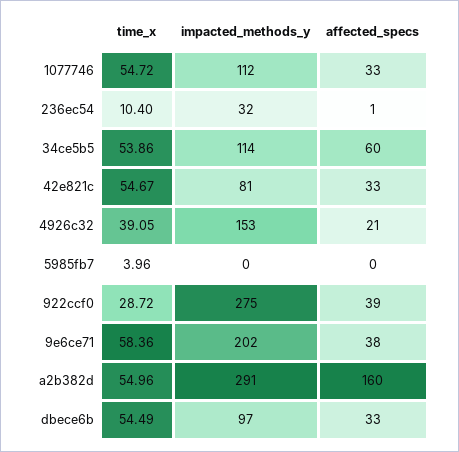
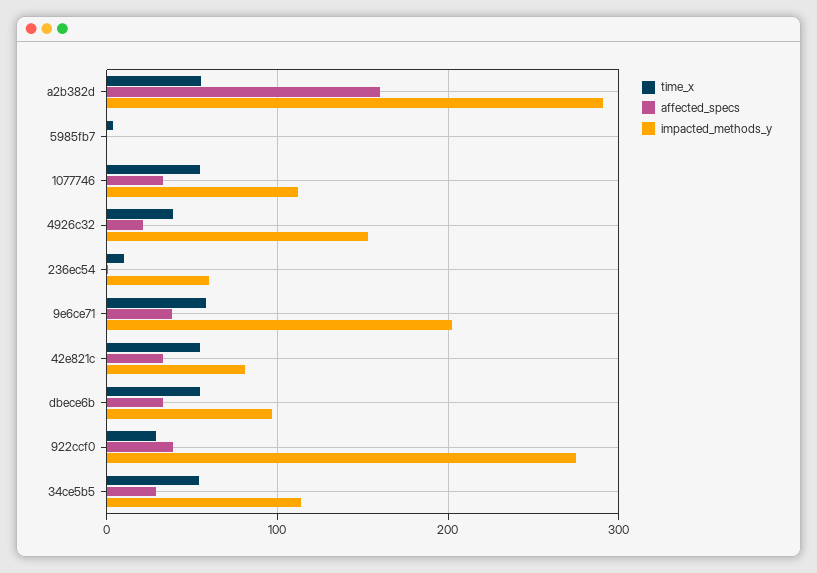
  {
    "time_x": {
      "1077746": 54.72,
      "236ec54": 10.4,
      "34ce5b5": 53.86,
      "42e821c": 54.67,
      "4926c32": 39.05,
      "5985fb7": 3.96,
      "922ccf0": 28.72,
      "9e6ce71": 58.36,
      "a2b382d": 54.96,
      "dbece6b": 54.49
    },
    "impacted_methods_y": {
      "1077746": 112,
-     "236ec54": 32,
+     "236ec54": 60,
      "34ce5b5": 114,
      "42e821c": 81,
      "4926c32": 153,
      "5985fb7": 0,
      "922ccf0": 275,
      "9e6ce71": 202,
      "a2b382d": 291,
      "dbece6b": 97
    },
    "affected_specs": {
      "1077746": 33,
      "236ec54": 1,
-     "34ce5b5": 60,
+     "34ce5b5": 30,
      "42e821c": 33,
      "4926c32": 21,
      "5985fb7": 0,
      "922ccf0": 39,
      "9e6ce71": 38,
      "a2b382d": 160,
      "dbece6b": 33
    }
  }

